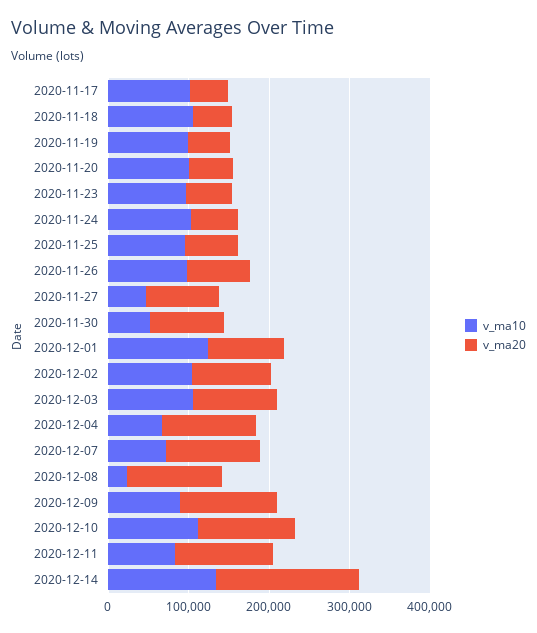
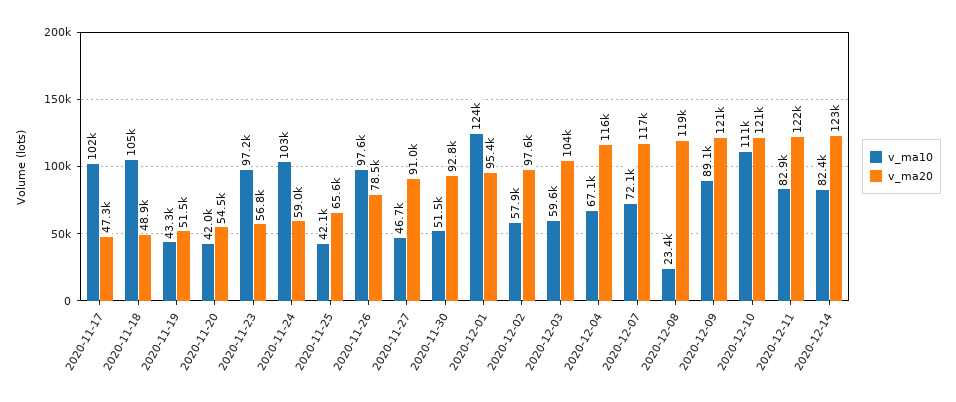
  {
    "v_ma10": {
      "2020-11-17": 102000,
      "2020-11-18": 105000,
-     "2020-11-19": 100000,
+     "2020-11-19": 43300,
-     "2020-11-20": 100000,
+     "2020-11-20": 42000,
      "2020-11-23": 97200,
      "2020-11-24": 103000,
-     "2020-11-25": 100000,
+     "2020-11-25": 42100,
      "2020-11-26": 97600,
      "2020-11-27": 46700,
      "2020-11-30": 51500,
      "2020-12-01": 124000,
-     "2020-12-02": 100000,
+     "2020-12-02": 57900,
-     "2020-12-03": 100000,
+     "2020-12-03": 59600,
      "2020-12-04": 67100,
      "2020-12-07": 72100,
      "2020-12-08": 23400,
      "2020-12-09": 89100,
      "2020-12-10": 111000,
      "2020-12-11": 82900,
-     "2020-12-14": 140000
+     "2020-12-14": 82400
    },
    "v_ma20": {
      "2020-11-17": 47300,
      "2020-11-18": 48900,
      "2020-11-19": 51500,
      "2020-11-20": 54500,
      "2020-11-23": 56800,
      "2020-11-24": 59000,
      "2020-11-25": 65600,
      "2020-11-26": 78500,
      "2020-11-27": 91000,
      "2020-11-30": 92800,
      "2020-12-01": 95400,
      "2020-12-02": 97600,
      "2020-12-03": 104000,
      "2020-12-04": 116000,
      "2020-12-07": 117000,
      "2020-12-08": 119000,
      "2020-12-09": 121000,
      "2020-12-10": 121000,
      "2020-12-11": 122000,
-     "2020-12-14": 180000
+     "2020-12-14": 123000
    }
  }

